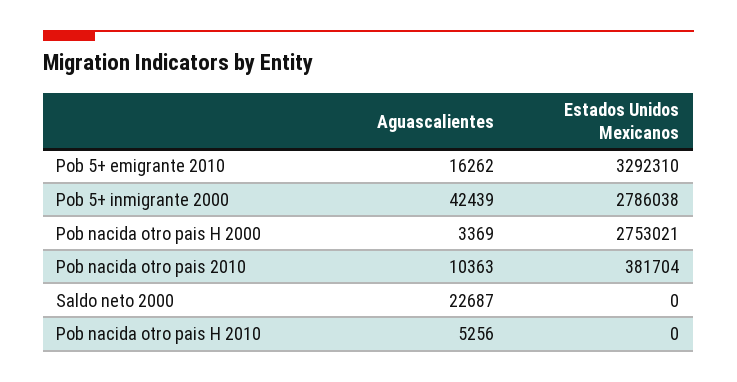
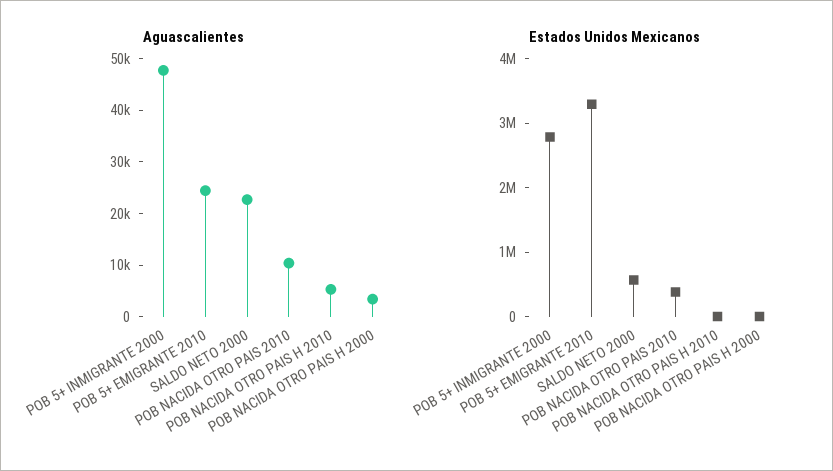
  {
    "Aguascalientes": {
-     "Pob 5+ emigrante 2010": 16262,
+     "Pob 5+ emigrante 2010": 24000,
-     "Pob 5+ inmigrante 2000": 42439,
+     "Pob 5+ inmigrante 2000": 48000,
      "Pob nacida otro pais H 2000": 3369,
      "Pob nacida otro pais 2010": 10363,
      "Saldo neto 2000": 22687,
      "Pob nacida otro pais H 2010": 5256
    },
    "Estados Unidos Mexicanos": {
      "Pob 5+ emigrante 2010": 3292310,
      "Pob 5+ inmigrante 2000": 2786038,
-     "Pob nacida otro pais H 2000": 2753021,
+     "Pob nacida otro pais H 2000": 0,
      "Pob nacida otro pais 2010": 381704,
-     "Saldo neto 2000": 0,
+     "Saldo neto 2000": 600000,
      "Pob nacida otro pais H 2010": 0
    }
  }

